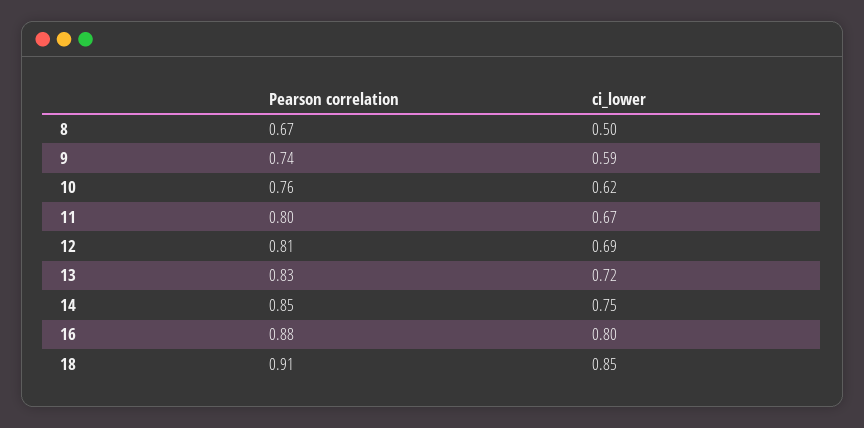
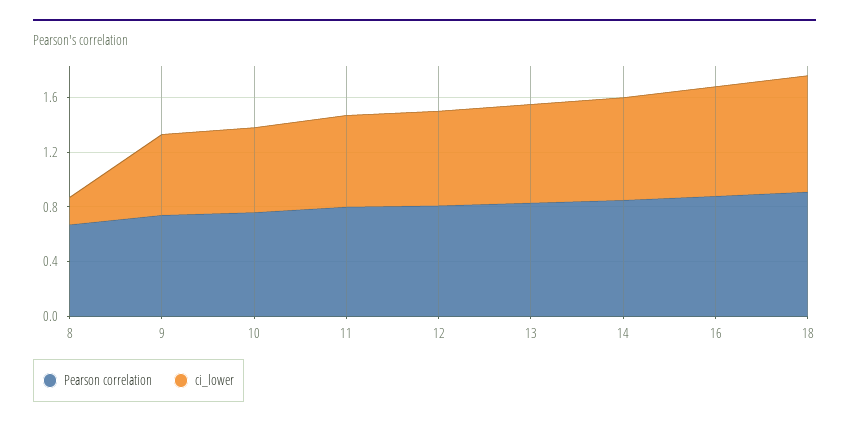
  {
    "Pearson correlation": {
      "8": 0.67,
      "9": 0.74,
      "10": 0.76,
      "11": 0.8,
      "12": 0.81,
      "13": 0.83,
      "14": 0.85,
      "16": 0.88,
      "18": 0.91
    },
    "ci_lower": {
-     "8": 0.5,
+     "8": 0.2,
      "9": 0.59,
      "10": 0.62,
      "11": 0.67,
      "12": 0.69,
      "13": 0.72,
      "14": 0.75,
      "16": 0.8,
      "18": 0.85
    }
  }

